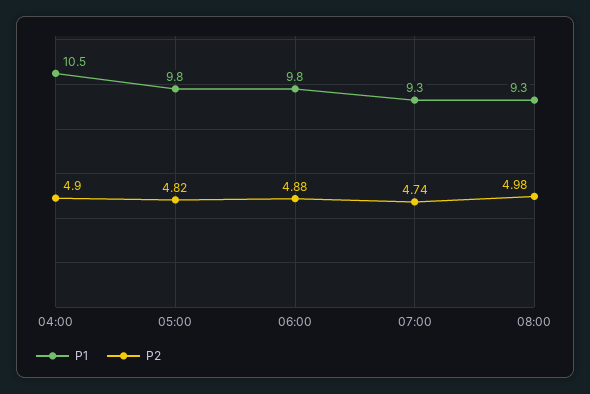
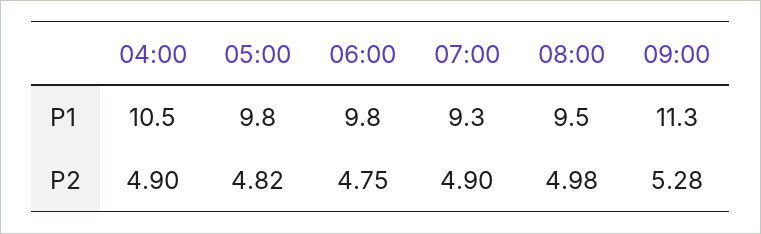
  {
    "P1": {
      "04:00": 10.5,
      "05:00": 9.8,
      "06:00": 9.8,
      "07:00": 9.3,
-     "08:00": 9.3
+     "08:00": 9.5,
+     "09:00": 11.3
    },
    "P2": {
      "04:00": 4.9,
      "05:00": 4.82,
-     "06:00": 4.88,
+     "06:00": 4.75,
-     "07:00": 4.74,
+     "07:00": 4.9,
-     "08:00": 4.98
+     "08:00": 4.98,
+     "09:00": 5.28
    }
  }

